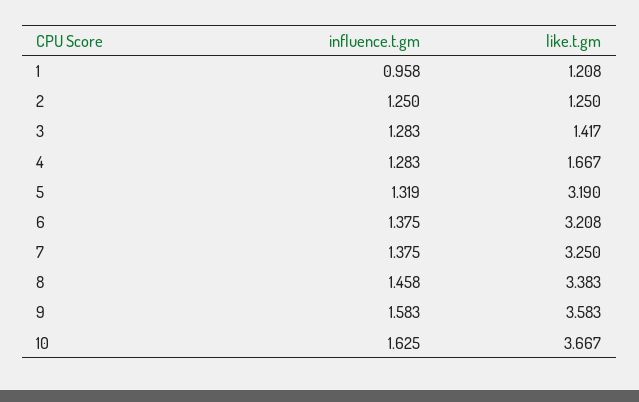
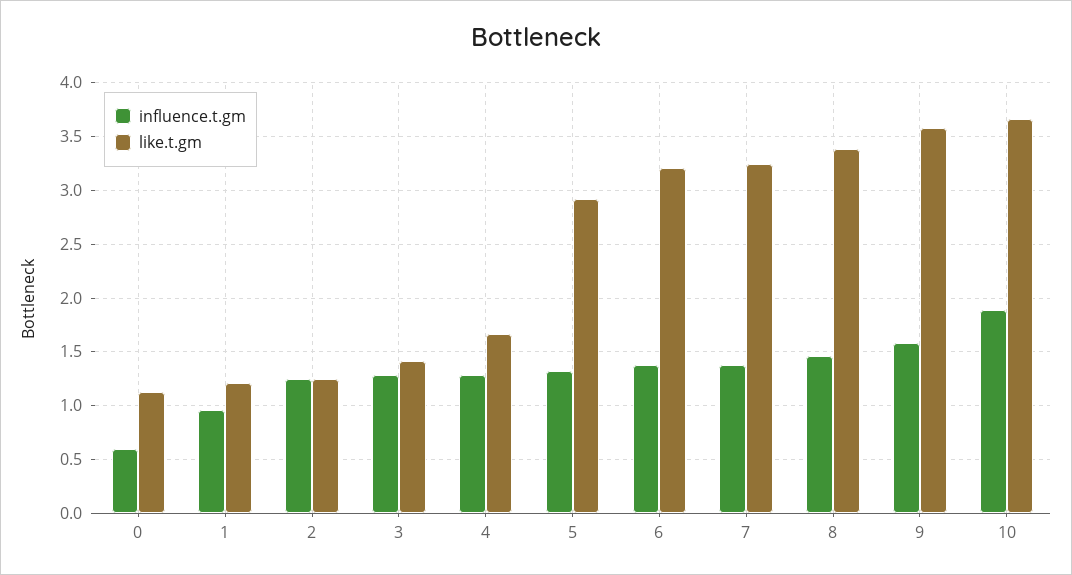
  {
    "influence.t.gm": {
      "1": 0.958,
      "2": 1.25,
      "3": 1.283,
      "4": 1.283,
      "5": 1.319,
      "6": 1.375,
      "7": 1.375,
      "8": 1.458,
      "9": 1.583,
-     "10": 1.625
+     "10": 1.9,
+     "0": 0.6
    },
    "like.t.gm": {
      "1": 1.208,
      "2": 1.25,
      "3": 1.417,
      "4": 1.667,
-     "5": 3.19,
+     "5": 2.9,
      "6": 3.208,
      "7": 3.25,
      "8": 3.383,
      "9": 3.583,
-     "10": 3.667
+     "10": 3.667,
+     "0": 1.1
    }
  }

